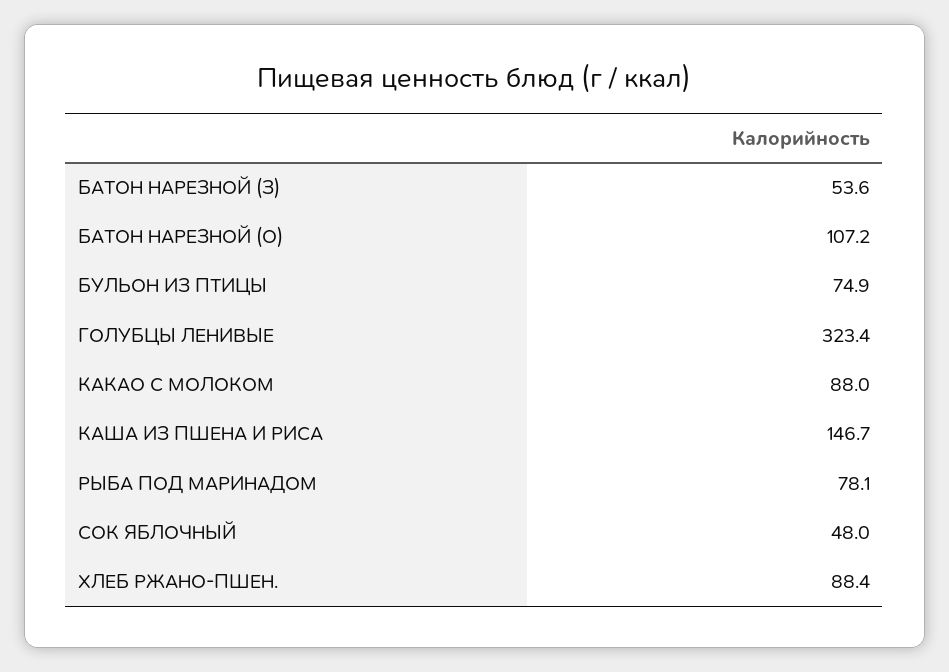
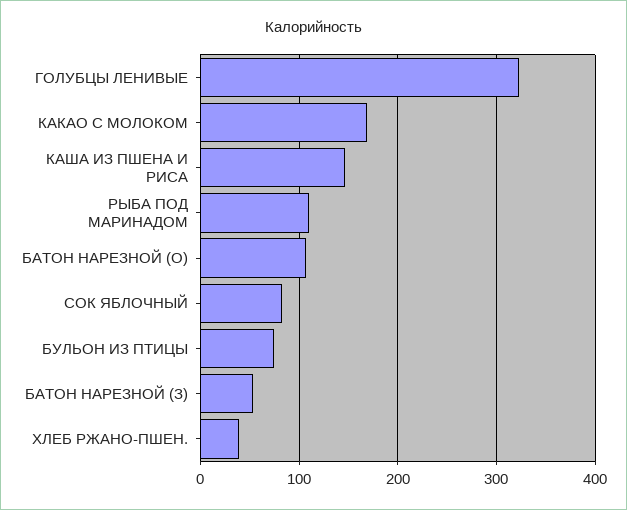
  {
    "БАТОН НАРЕЗНОЙ (З)": 53.6,
    "БАТОН НАРЕЗНОЙ (О)": 107.2,
    "БУЛЬОН ИЗ ПТИЦЫ": 74.9,
    "ГОЛУБЦЫ ЛЕНИВЫЕ": 323.4,
-   "КАКАО С МОЛОКОМ": 88,
+   "КАКАО С МОЛОКОМ": 170,
    "КАША ИЗ ПШЕНА И РИСА": 146.7,
-   "РЫБА ПОД МАРИНАДОМ": 78.1,
+   "РЫБА ПОД МАРИНАДОМ": 110,
-   "СОК ЯБЛОЧНЫЙ": 48,
+   "СОК ЯБЛОЧНЫЙ": 80,
-   "ХЛЕБ РЖАНО-ПШЕН.": 88.4
+   "ХЛЕБ РЖАНО-ПШЕН.": 40
  }

